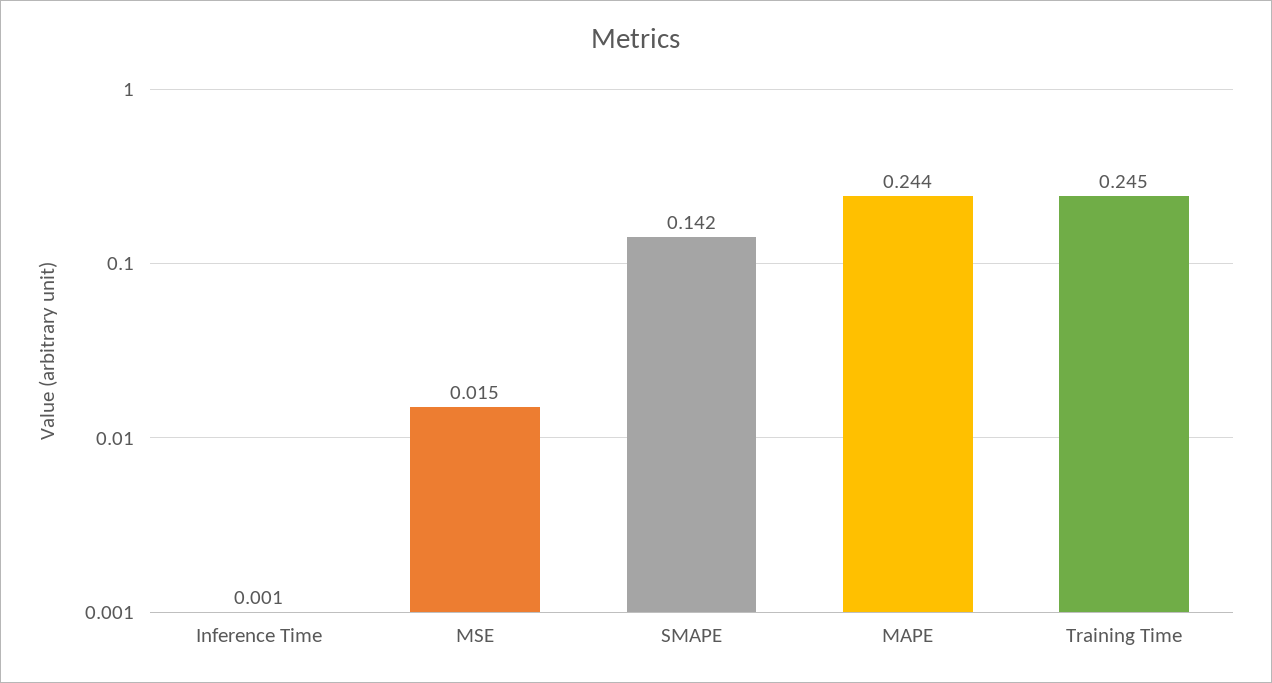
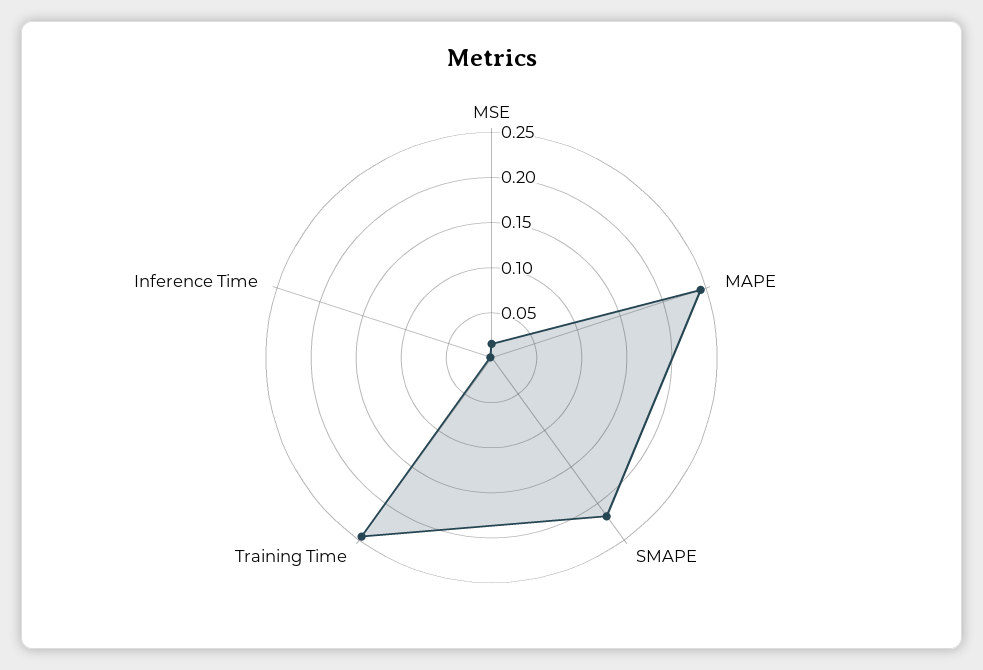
  {
    "Inference Time": 0.001,
    "MSE": 0.015,
-   "SMAPE": 0.142,
+   "SMAPE": 0.22,
    "MAPE": 0.244,
    "Training Time": 0.245
  }

